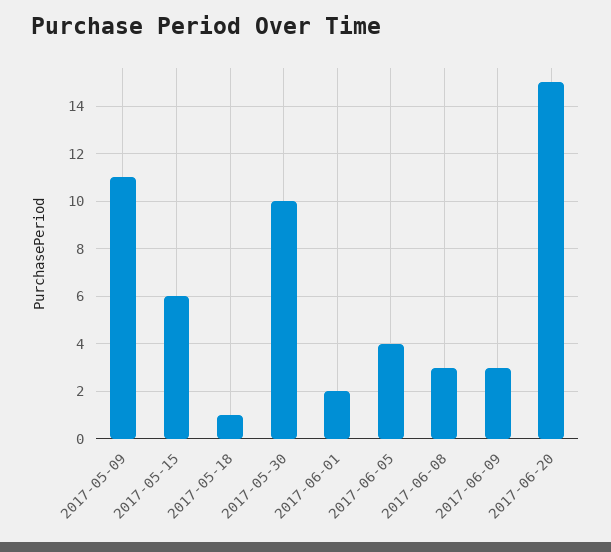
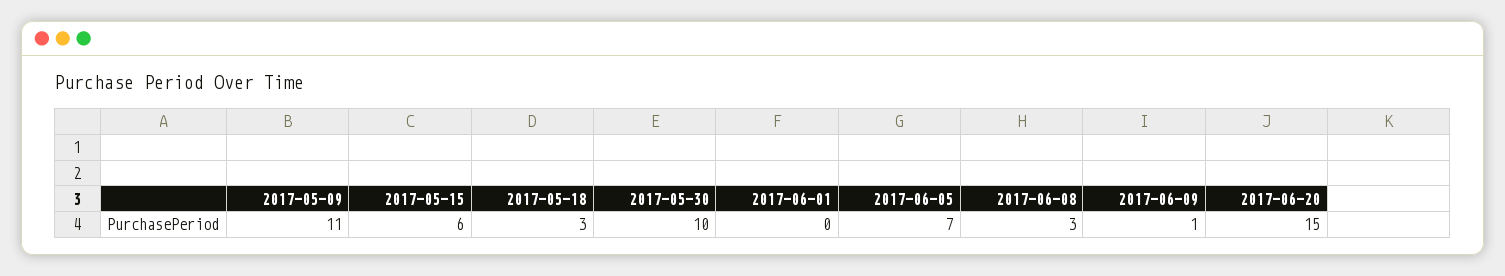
  {
    "2017-05-09": 11,
    "2017-05-15": 6,
-   "2017-05-18": 1,
+   "2017-05-18": 3,
    "2017-05-30": 10,
-   "2017-06-01": 2,
+   "2017-06-01": 0,
-   "2017-06-05": 4,
+   "2017-06-05": 7,
    "2017-06-08": 3,
-   "2017-06-09": 3,
+   "2017-06-09": 1,
    "2017-06-20": 15
  }

